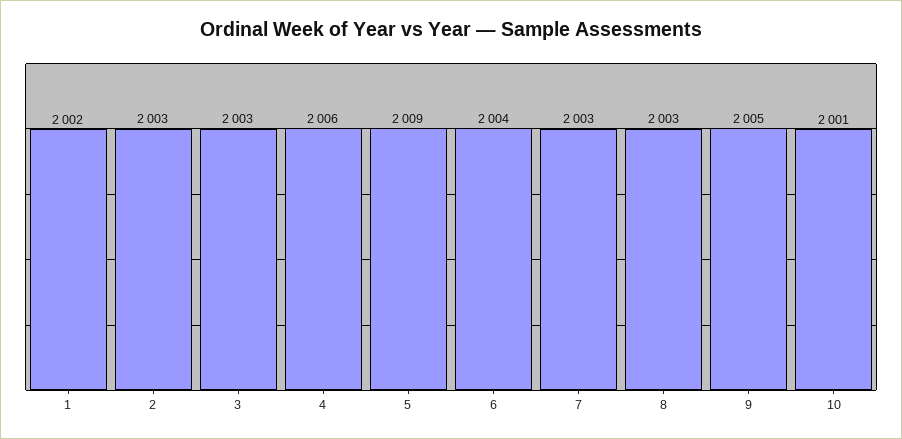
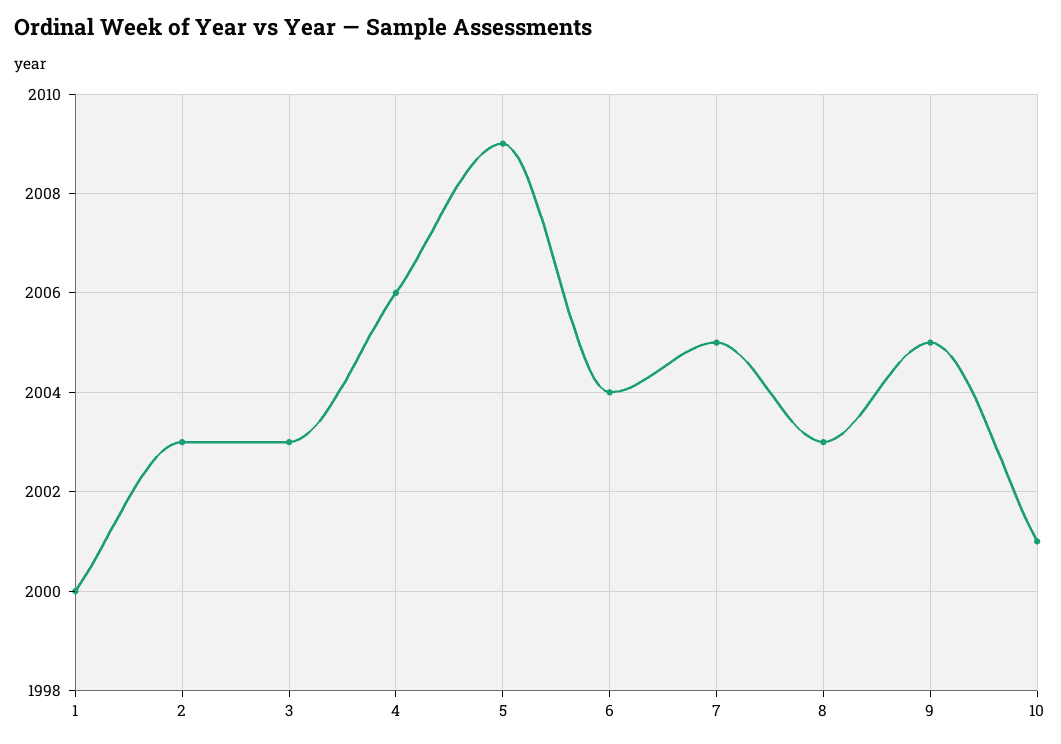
  {
-   "1": 2002,
+   "1": 2000,
    "2": 2003,
    "3": 2003,
    "4": 2006,
    "5": 2009,
    "6": 2004,
-   "7": 2003,
+   "7": 2005,
    "8": 2003,
    "9": 2005,
    "10": 2001
  }

